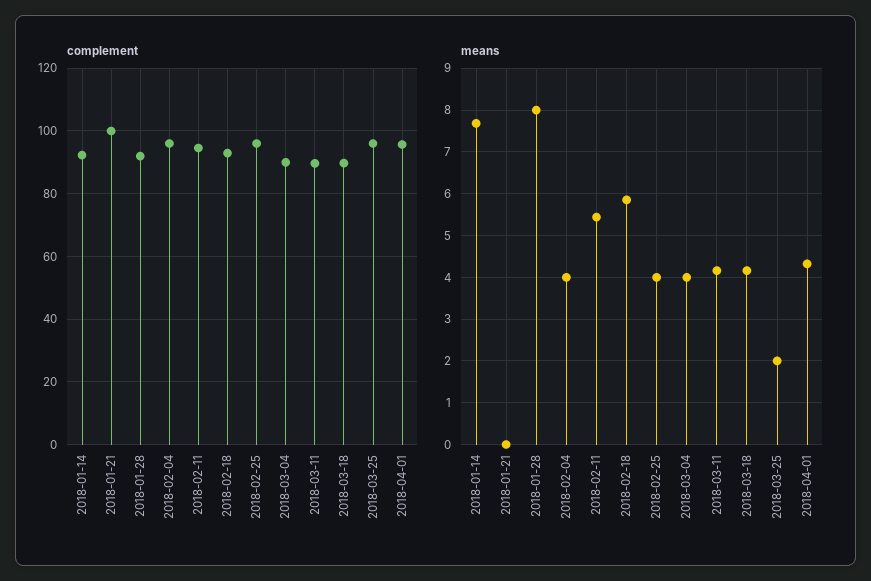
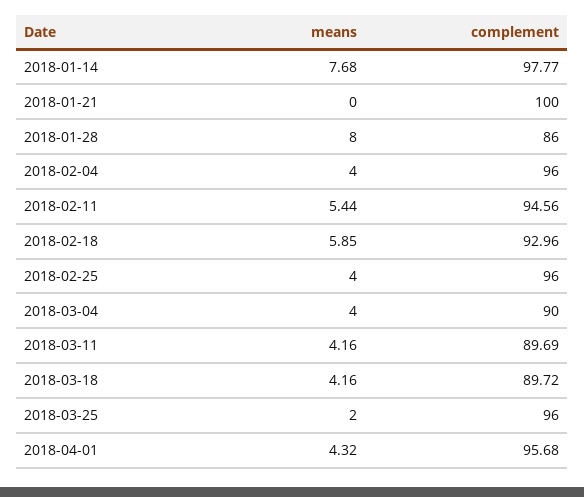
  {
    "complement": {
-     "2018-01-14": 92,
+     "2018-01-14": 97.77,
      "2018-01-21": 100,
-     "2018-01-28": 92,
+     "2018-01-28": 86,
      "2018-02-04": 96,
      "2018-02-11": 94.56,
      "2018-02-18": 92.96,
      "2018-02-25": 96,
      "2018-03-04": 90,
      "2018-03-11": 89.69,
      "2018-03-18": 89.72,
      "2018-03-25": 96,
      "2018-04-01": 95.68
    },
    "means": {
      "2018-01-14": 7.68,
      "2018-01-21": 0,
      "2018-01-28": 8,
      "2018-02-04": 4,
      "2018-02-11": 5.44,
      "2018-02-18": 5.85,
      "2018-02-25": 4,
      "2018-03-04": 4,
      "2018-03-11": 4.16,
      "2018-03-18": 4.16,
      "2018-03-25": 2,
      "2018-04-01": 4.32
    }
  }

